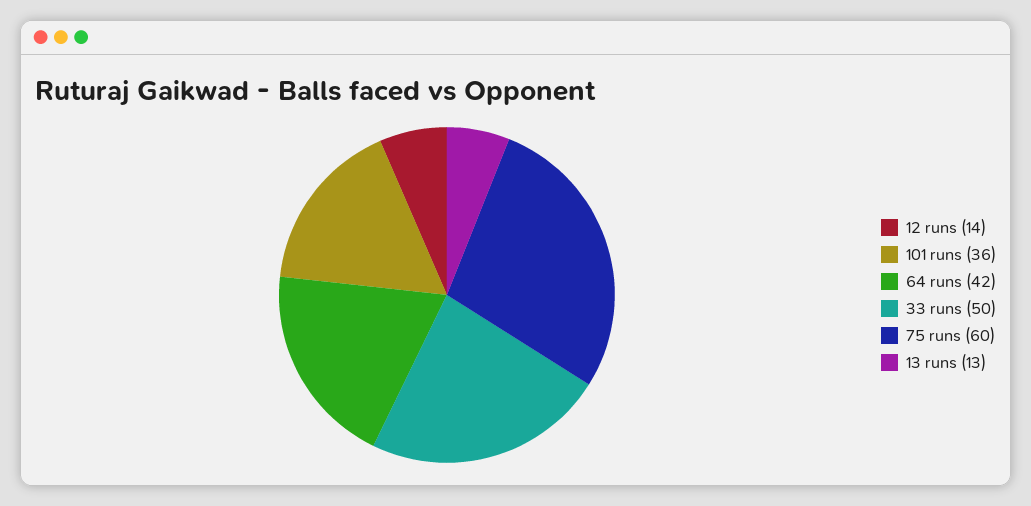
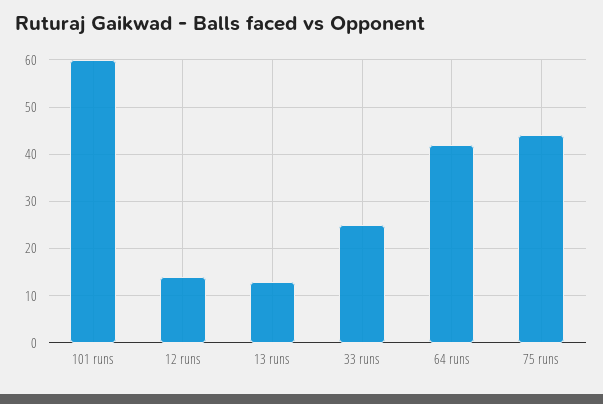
  {
    "12 runs": 14,
-   "101 runs": 36,
+   "101 runs": 60,
    "64 runs": 42,
-   "33 runs": 50,
+   "33 runs": 25,
-   "75 runs": 60,
+   "75 runs": 45,
    "13 runs": 13
  }

